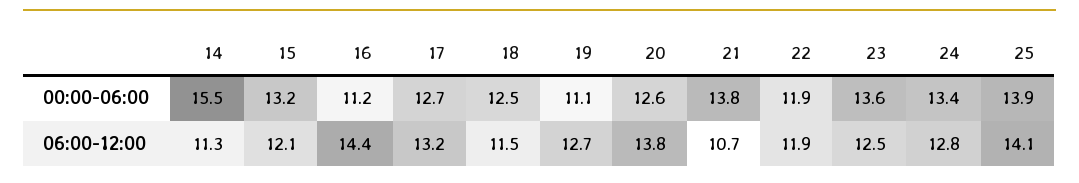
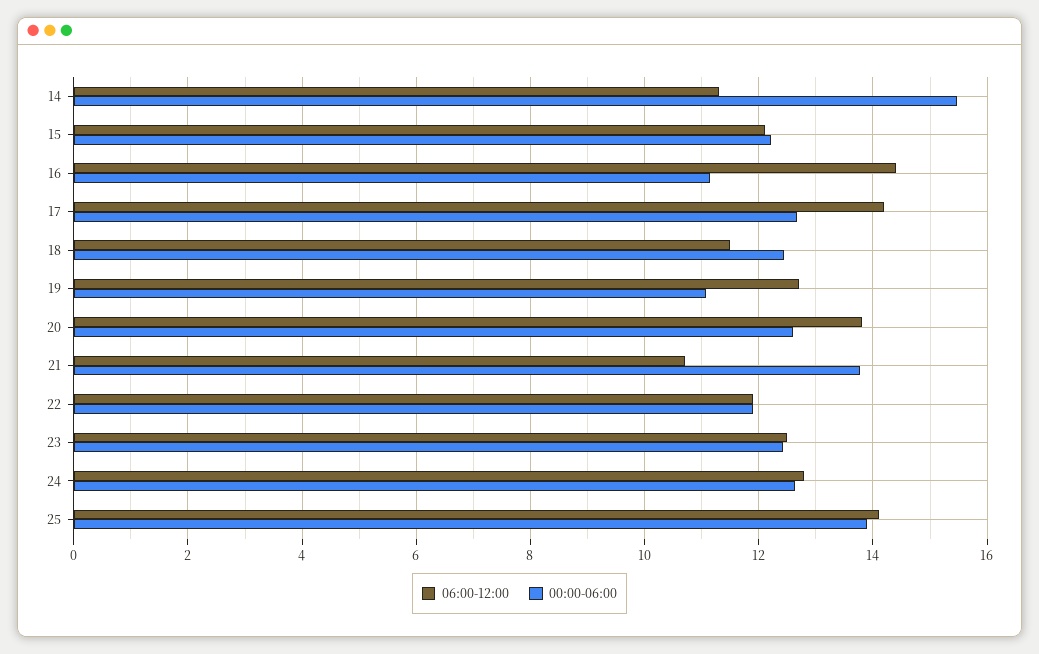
  {
    "00:00-06:00": {
      "14": 15.5,
-     "15": 13.2,
+     "15": 12.2,
      "16": 11.2,
      "17": 12.7,
      "18": 12.5,
      "19": 11.1,
      "20": 12.6,
      "21": 13.8,
      "22": 11.9,
-     "23": 13.6,
+     "23": 12.4,
-     "24": 13.4,
+     "24": 12.6,
      "25": 13.9
    },
    "06:00-12:00": {
      "14": 11.3,
      "15": 12.1,
      "16": 14.4,
-     "17": 13.2,
+     "17": 14.2,
      "18": 11.5,
      "19": 12.7,
      "20": 13.8,
      "21": 10.7,
      "22": 11.9,
      "23": 12.5,
      "24": 12.8,
      "25": 14.1
    }
  }

